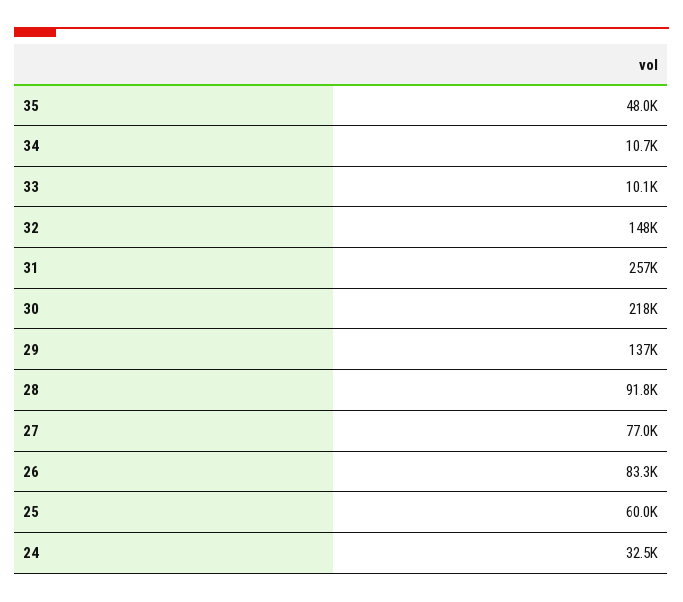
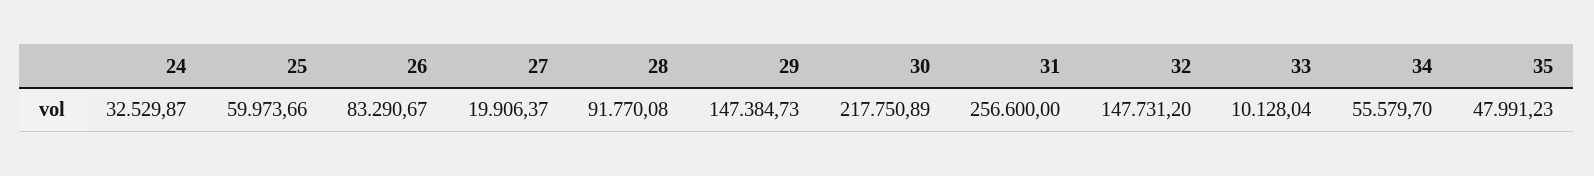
  {
    "35": 47991.23,
-   "34": 10700,
+   "34": 55579.7,
    "33": 10128.04,
    "32": 147731.2,
    "31": 256600,
    "30": 217750.89,
-   "29": 137000,
+   "29": 147384.73,
    "28": 91770.08,
-   "27": 77000,
+   "27": 19906.37,
    "26": 83290.67,
    "25": 59973.66,
    "24": 32529.87
  }

